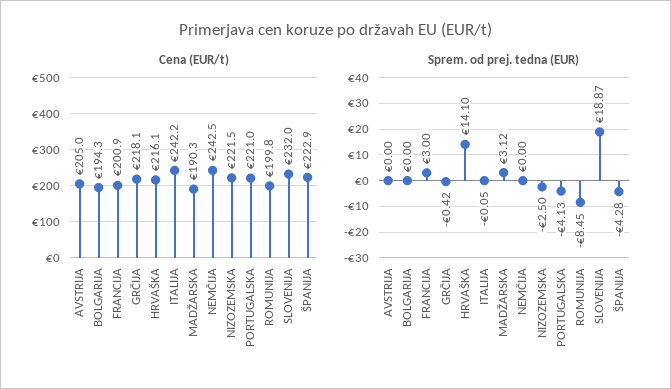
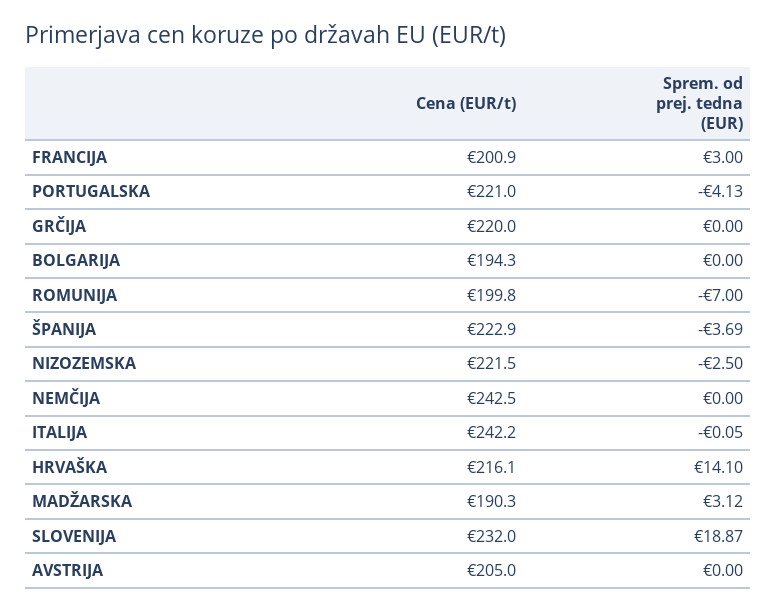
  {
    "Cena (EUR/t)": {
      "AVSTRIJA": 205,
      "BOLGARIJA": 194.3,
      "FRANCIJA": 200.9,
-     "GRČIJA": 218.1,
+     "GRČIJA": 220,
      "HRVAŠKA": 216.1,
      "ITALIJA": 242.2,
      "MADŽARSKA": 190.3,
      "NEMČIJA": 242.5,
      "NIZOZEMSKA": 221.5,
      "PORTUGALSKA": 221,
      "ROMUNIJA": 199.8,
      "SLOVENIJA": 232,
      "ŠPANIJA": 222.9
    },
    "Sprem. od prej. tedna (EUR)": {
      "AVSTRIJA": 0,
      "BOLGARIJA": 0,
      "FRANCIJA": 3,
-     "GRČIJA": -0.42,
+     "GRČIJA": 0,
      "HRVAŠKA": 14.1,
      "ITALIJA": -0.05,
      "MADŽARSKA": 3.12,
      "NEMČIJA": 0,
      "NIZOZEMSKA": -2.5,
      "PORTUGALSKA": -4.13,
-     "ROMUNIJA": -8.45,
+     "ROMUNIJA": -7,
      "SLOVENIJA": 18.87,
-     "ŠPANIJA": -4.28
+     "ŠPANIJA": -3.69
    }
  }

